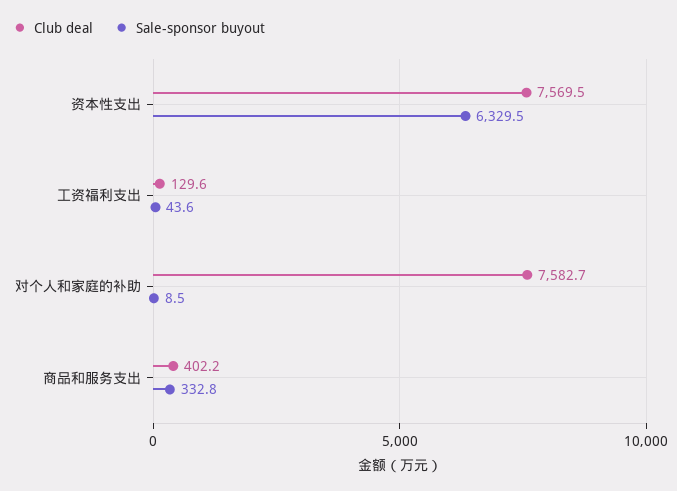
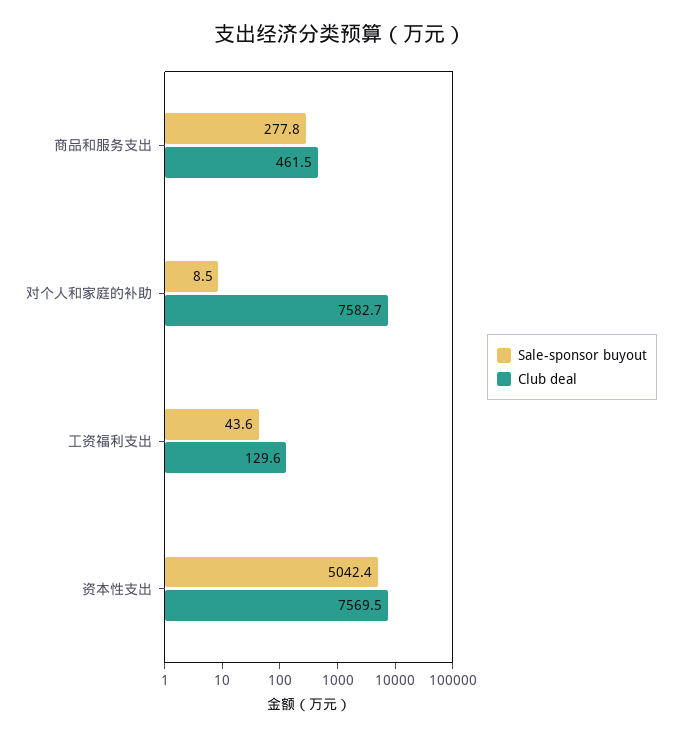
  {
    "Club deal": {
      "资本性支出": 7569.5,
      "工资福利支出": 129.6,
      "对个人和家庭的补助": 7582.7,
-     "商品和服务支出": 402.2
+     "商品和服务支出": 461.5
    },
    "Sale-sponsor buyout": {
-     "资本性支出": 6329.5,
+     "资本性支出": 5042.4,
      "工资福利支出": 43.6,
      "对个人和家庭的补助": 8.5,
-     "商品和服务支出": 332.8
+     "商品和服务支出": 277.8
    }
  }

